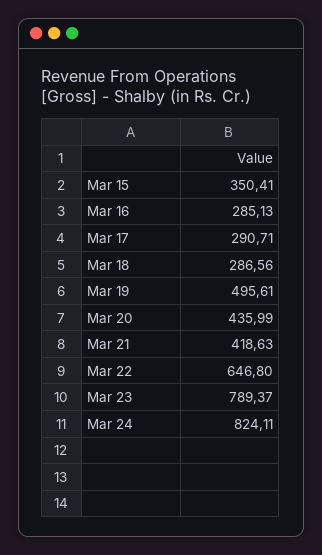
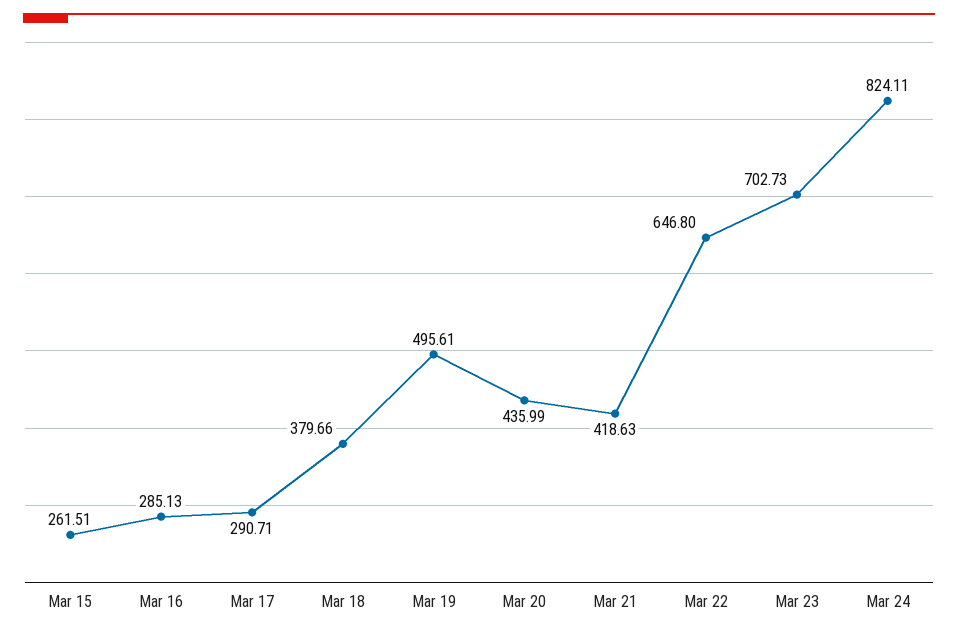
  {
-   "Mar 15": 350.41,
+   "Mar 15": 261.51,
    "Mar 16": 285.13,
    "Mar 17": 290.71,
-   "Mar 18": 286.56,
+   "Mar 18": 379.66,
    "Mar 19": 495.61,
    "Mar 20": 435.99,
    "Mar 21": 418.63,
    "Mar 22": 646.8,
-   "Mar 23": 789.37,
+   "Mar 23": 702.73,
    "Mar 24": 824.11
  }

